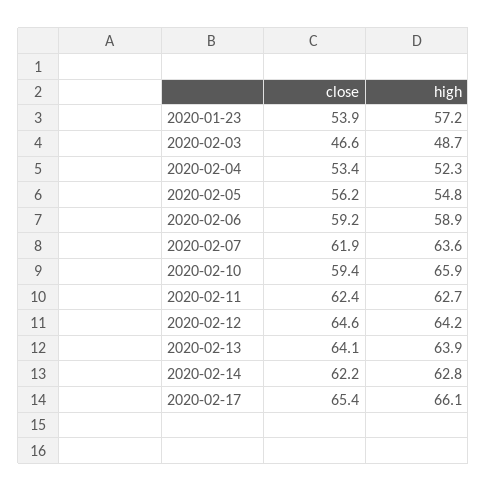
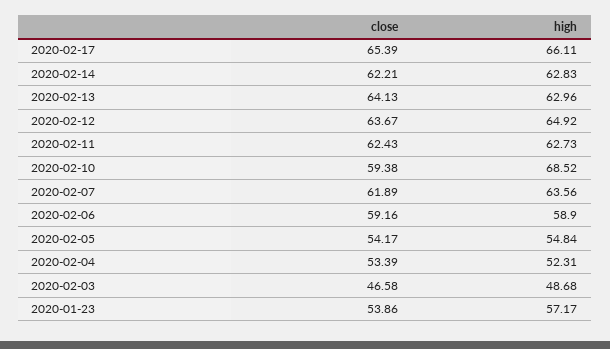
  {
    "close": {
      "2020-01-23": 53.86,
      "2020-02-03": 46.58,
      "2020-02-04": 53.39,
-     "2020-02-05": 56.2,
+     "2020-02-05": 54.17,
      "2020-02-06": 59.16,
      "2020-02-07": 61.89,
      "2020-02-10": 59.38,
      "2020-02-11": 62.43,
-     "2020-02-12": 64.6,
+     "2020-02-12": 63.67,
      "2020-02-13": 64.13,
      "2020-02-14": 62.21,
      "2020-02-17": 65.39
    },
    "high": {
      "2020-01-23": 57.17,
      "2020-02-03": 48.68,
      "2020-02-04": 52.31,
      "2020-02-05": 54.84,
      "2020-02-06": 58.9,
      "2020-02-07": 63.56,
-     "2020-02-10": 65.9,
+     "2020-02-10": 68.52,
      "2020-02-11": 62.73,
-     "2020-02-12": 64.2,
+     "2020-02-12": 64.92,
-     "2020-02-13": 63.9,
+     "2020-02-13": 62.96,
      "2020-02-14": 62.83,
      "2020-02-17": 66.11
    }
  }

